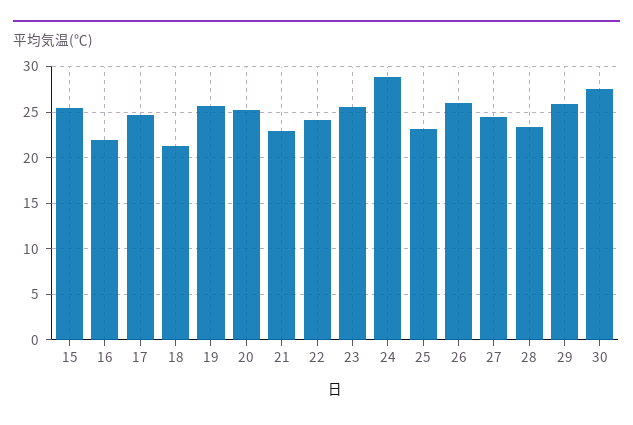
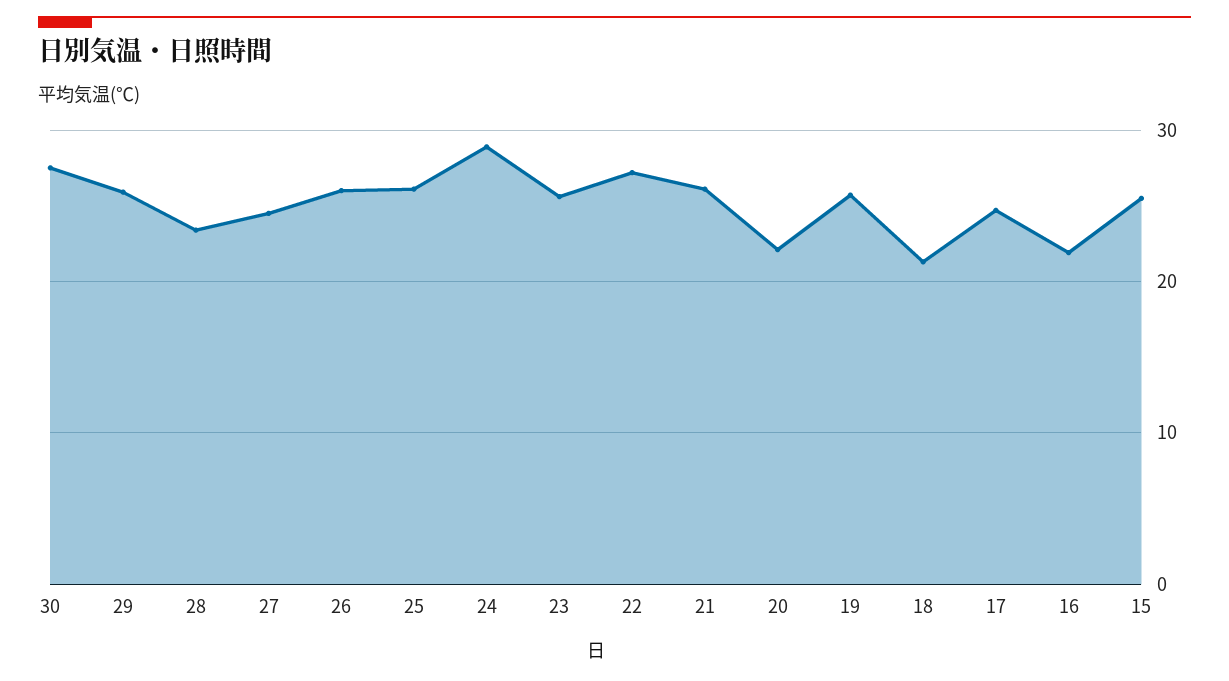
  {
    "15": 26,
    "16": 22,
    "17": 25,
    "18": 21,
    "19": 26,
-   "20": 25,
+   "20": 22,
-   "21": 23,
+   "21": 26,
-   "22": 24,
+   "22": 27,
    "23": 26,
    "24": 29,
-   "25": 23,
+   "25": 26,
    "26": 26,
    "27": 25,
    "28": 23,
    "29": 26,
    "30": 28
  }

